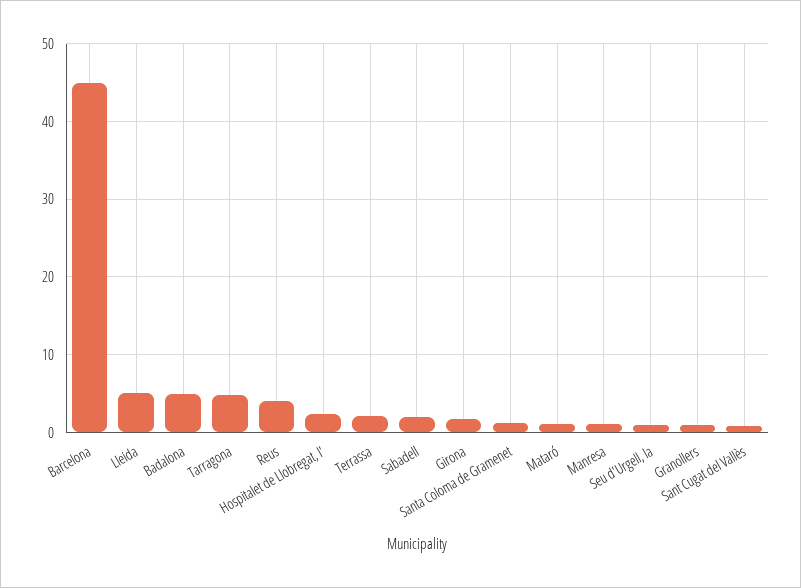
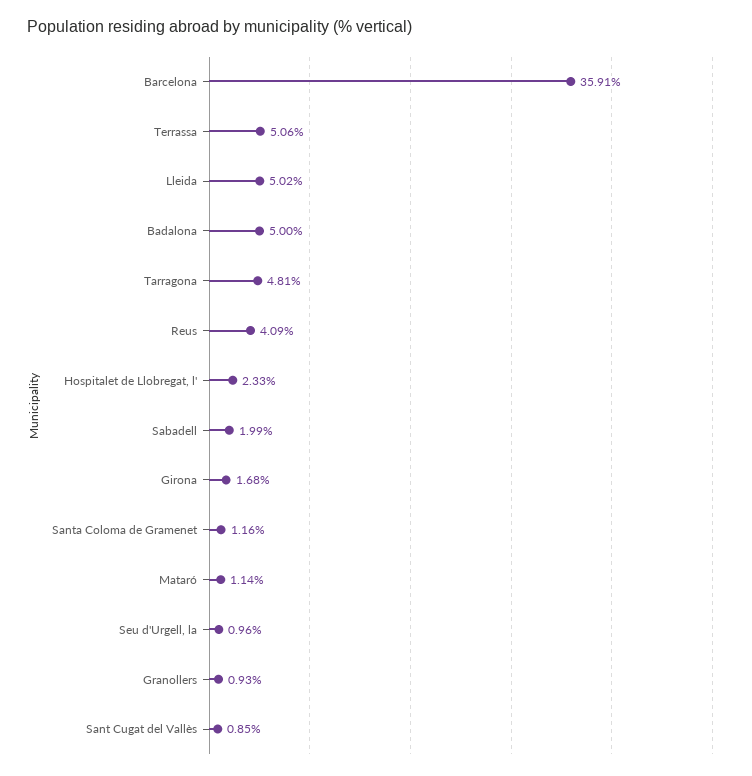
  {
-   "Barcelona": 45,
+   "Barcelona": 35.91,
    "Lleida": 5.02,
    "Badalona": 5,
    "Tarragona": 4.81,
    "Reus": 4.09,
    "Hospitalet de Llobregat, l'": 2.33,
-   "Terrassa": 2,
+   "Terrassa": 5.06,
    "Sabadell": 1.99,
    "Girona": 1.68,
    "Santa Coloma de Gramenet": 1.16,
    "Mataró": 1.14,
-   "Manresa": 1,
    "Seu d'Urgell, la": 0.96,
    "Granollers": 0.93,
    "Sant Cugat del Vallès": 0.85
  }

